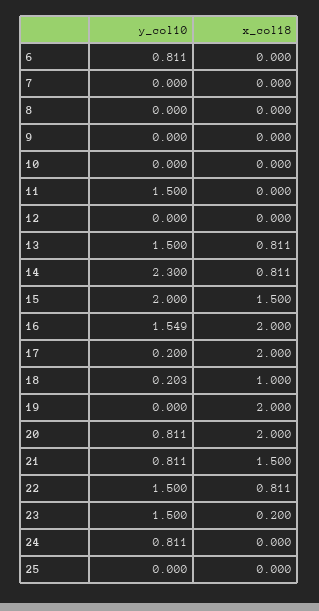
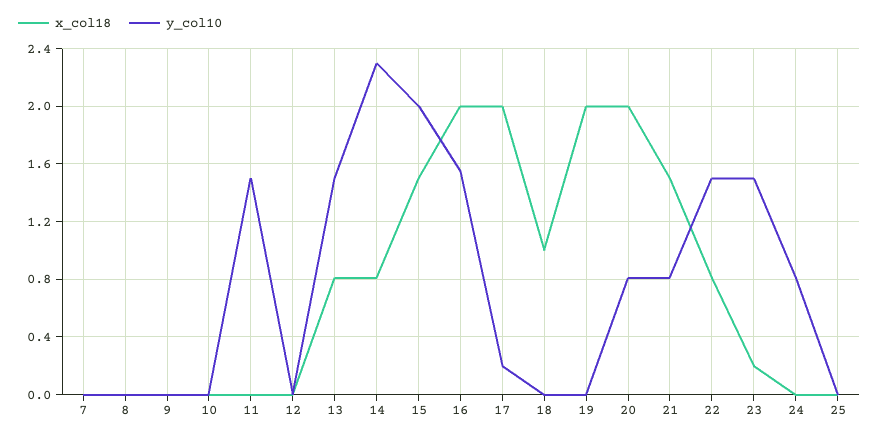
  {
    "y_col10": {
-     "6": 0.811,
      "7": 0,
      "8": 0,
      "9": 0,
      "10": 0,
      "11": 1.5,
      "12": 0,
      "13": 1.5,
      "14": 2.3,
      "15": 2,
      "16": 1.549,
      "17": 0.2,
-     "18": 0.203,
+     "18": 0,
      "19": 0,
      "20": 0.811,
      "21": 0.811,
      "22": 1.5,
      "23": 1.5,
      "24": 0.811,
      "25": 0
    },
    "x_col18": {
-     "6": 0,
      "7": 0,
      "8": 0,
      "9": 0,
      "10": 0,
      "11": 0,
      "12": 0,
      "13": 0.811,
      "14": 0.811,
      "15": 1.5,
      "16": 2,
      "17": 2,
      "18": 1,
      "19": 2,
      "20": 2,
      "21": 1.5,
      "22": 0.811,
      "23": 0.2,
      "24": 0,
      "25": 0
    }
  }

